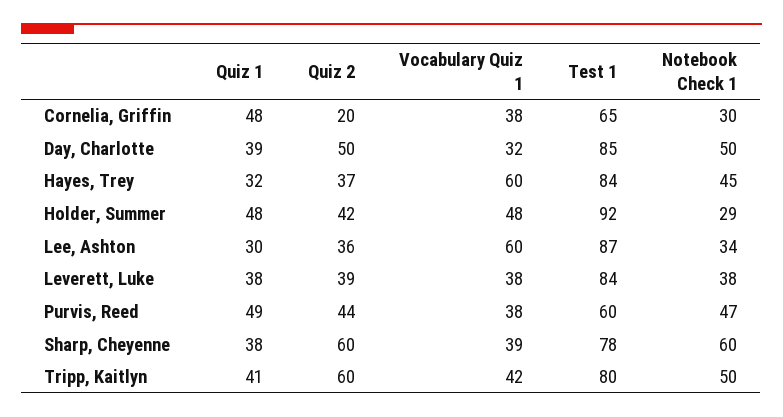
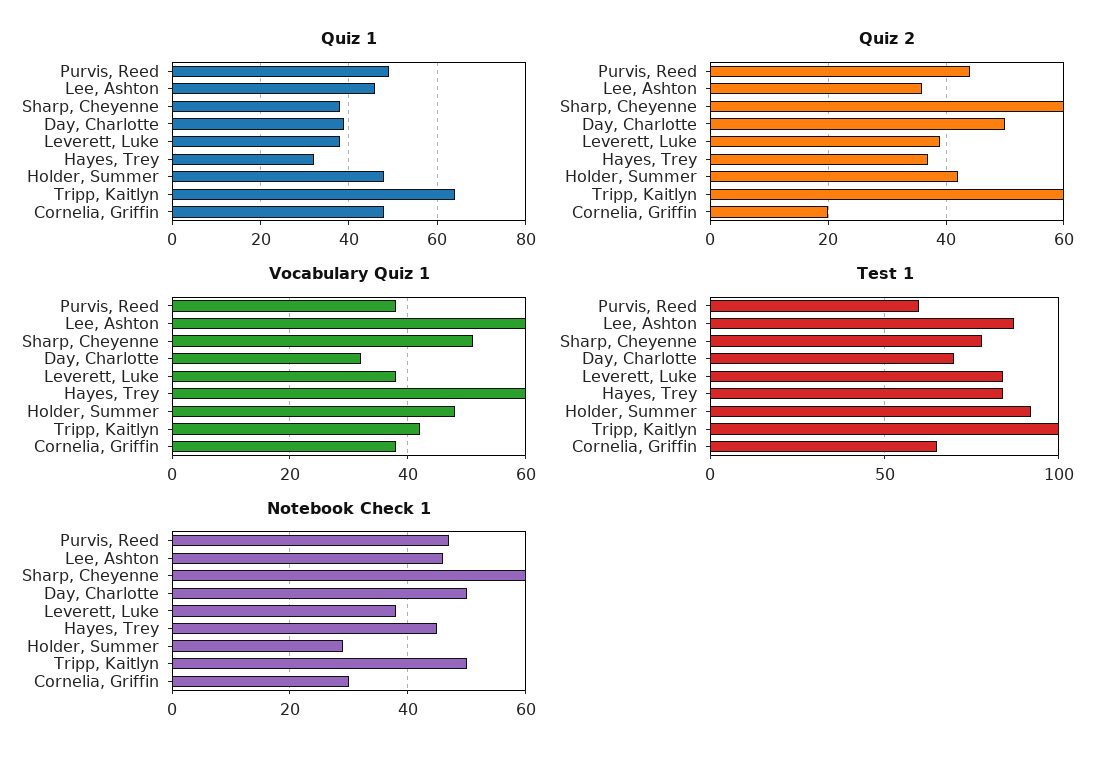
  {
    "Quiz 1": {
      "Cornelia, Griffin": 48,
      "Day, Charlotte": 39,
      "Hayes, Trey": 32,
      "Holder, Summer": 48,
-     "Lee, Ashton": 30,
+     "Lee, Ashton": 45,
      "Leverett, Luke": 38,
      "Purvis, Reed": 49,
      "Sharp, Cheyenne": 38,
-     "Tripp, Kaitlyn": 41
+     "Tripp, Kaitlyn": 65
    },
    "Quiz 2": {
      "Cornelia, Griffin": 20,
      "Day, Charlotte": 50,
      "Hayes, Trey": 37,
      "Holder, Summer": 42,
      "Lee, Ashton": 36,
      "Leverett, Luke": 39,
      "Purvis, Reed": 44,
      "Sharp, Cheyenne": 60,
      "Tripp, Kaitlyn": 60
    },
    "Vocabulary Quiz 1": {
      "Cornelia, Griffin": 38,
      "Day, Charlotte": 32,
      "Hayes, Trey": 60,
      "Holder, Summer": 48,
      "Lee, Ashton": 60,
      "Leverett, Luke": 38,
      "Purvis, Reed": 38,
-     "Sharp, Cheyenne": 39,
+     "Sharp, Cheyenne": 50,
      "Tripp, Kaitlyn": 42
    },
    "Test 1": {
      "Cornelia, Griffin": 65,
-     "Day, Charlotte": 85,
+     "Day, Charlotte": 70,
      "Hayes, Trey": 84,
      "Holder, Summer": 92,
      "Lee, Ashton": 87,
      "Leverett, Luke": 84,
      "Purvis, Reed": 60,
      "Sharp, Cheyenne": 78,
-     "Tripp, Kaitlyn": 80
+     "Tripp, Kaitlyn": 100
    },
    "Notebook Check 1": {
      "Cornelia, Griffin": 30,
      "Day, Charlotte": 50,
      "Hayes, Trey": 45,
      "Holder, Summer": 29,
-     "Lee, Ashton": 34,
+     "Lee, Ashton": 45,
      "Leverett, Luke": 38,
      "Purvis, Reed": 47,
      "Sharp, Cheyenne": 60,
      "Tripp, Kaitlyn": 50
    }
  }

